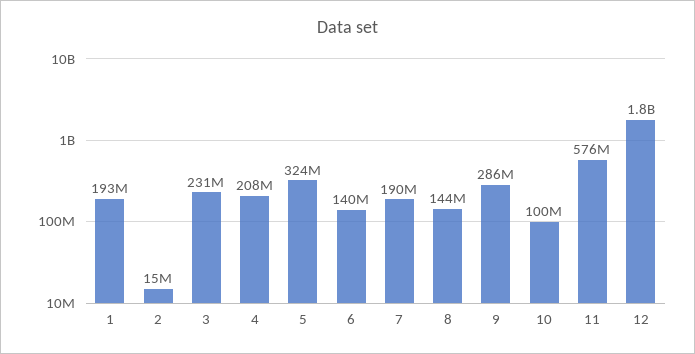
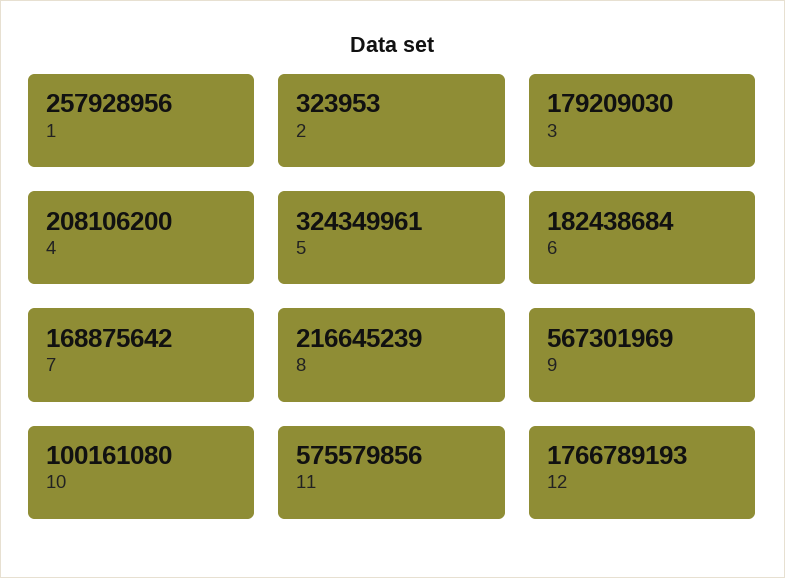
  {
-   "1": 193000000,
+   "1": 257928956,
-   "2": 15000000,
+   "2": 323953,
-   "3": 231000000,
+   "3": 179209030,
    "4": 208106200,
    "5": 324349961,
-   "6": 140000000,
+   "6": 182438684,
-   "7": 190000000,
+   "7": 168875642,
-   "8": 144000000,
+   "8": 216645239,
-   "9": 286000000,
+   "9": 567301969,
    "10": 100161080,
    "11": 575579856,
    "12": 1766789193
  }

